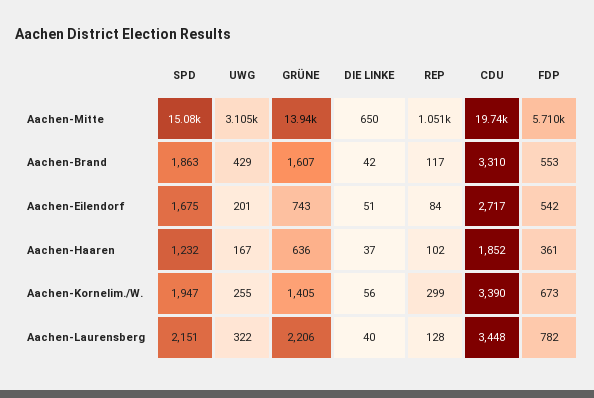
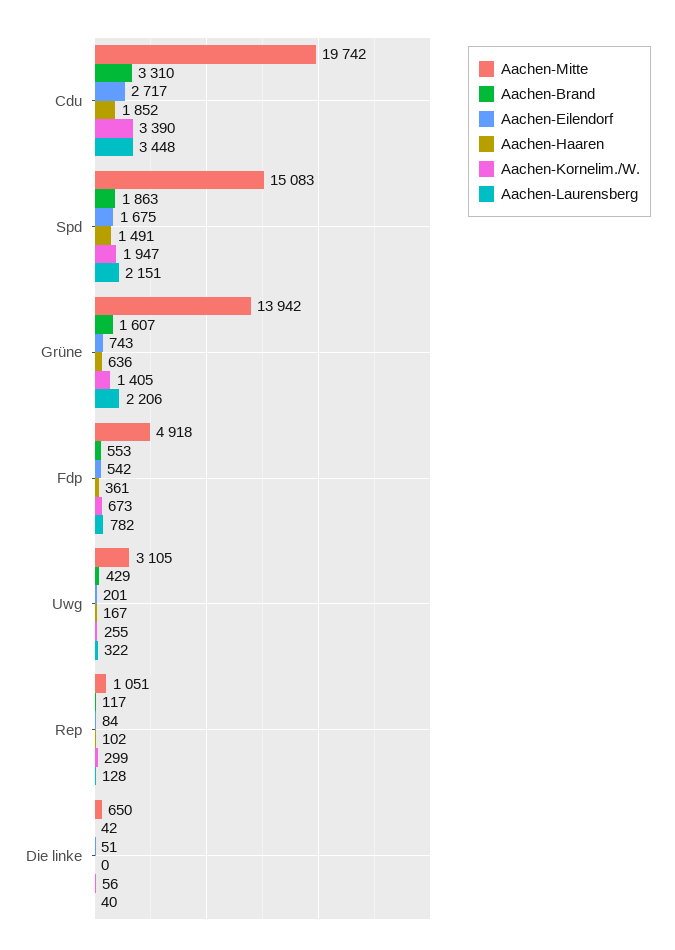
  {
    "Aachen-Mitte": {
      "SPD": 15083,
      "UWG": 3105,
      "GRÜNE": 13942,
      "DIE LINKE": 650,
      "REP": 1051,
      "CDU": 19742,
-     "FDP": 5710
+     "FDP": 4918
    },
    "Aachen-Brand": {
      "SPD": 1863,
      "UWG": 429,
      "GRÜNE": 1607,
      "DIE LINKE": 42,
      "REP": 117,
      "CDU": 3310,
      "FDP": 553
    },
    "Aachen-Eilendorf": {
      "SPD": 1675,
      "UWG": 201,
      "GRÜNE": 743,
      "DIE LINKE": 51,
      "REP": 84,
      "CDU": 2717,
      "FDP": 542
    },
    "Aachen-Haaren": {
-     "SPD": 1232,
+     "SPD": 1491,
      "UWG": 167,
      "GRÜNE": 636,
-     "DIE LINKE": 37,
+     "DIE LINKE": 0,
      "REP": 102,
      "CDU": 1852,
      "FDP": 361
    },
    "Aachen-Kornelim./W.": {
      "SPD": 1947,
      "UWG": 255,
      "GRÜNE": 1405,
      "DIE LINKE": 56,
      "REP": 299,
      "CDU": 3390,
      "FDP": 673
    },
    "Aachen-Laurensberg": {
      "SPD": 2151,
      "UWG": 322,
      "GRÜNE": 2206,
      "DIE LINKE": 40,
      "REP": 128,
      "CDU": 3448,
      "FDP": 782
    }
  }

